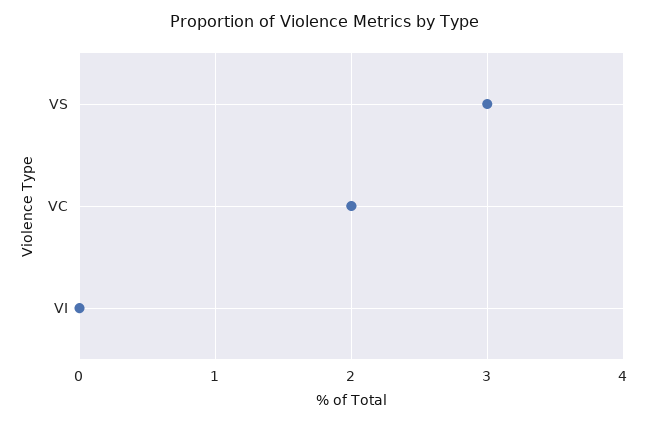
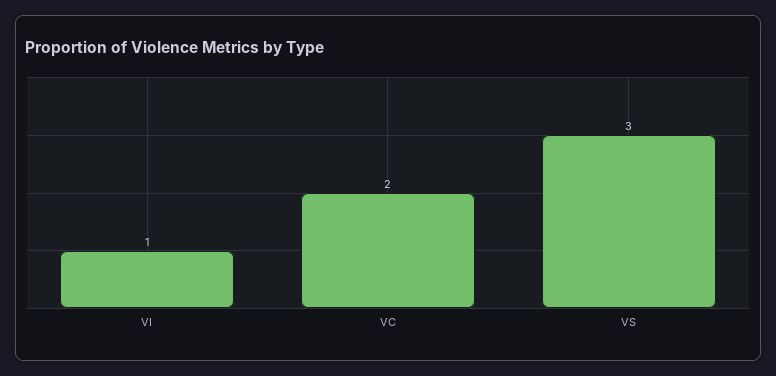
  {
    "VS": 3,
    "VC": 2,
-   "VI": 0
+   "VI": 1
  }

